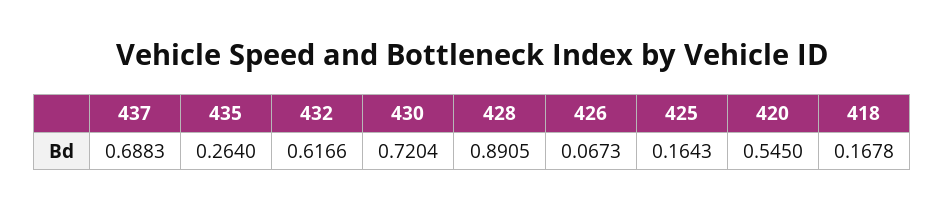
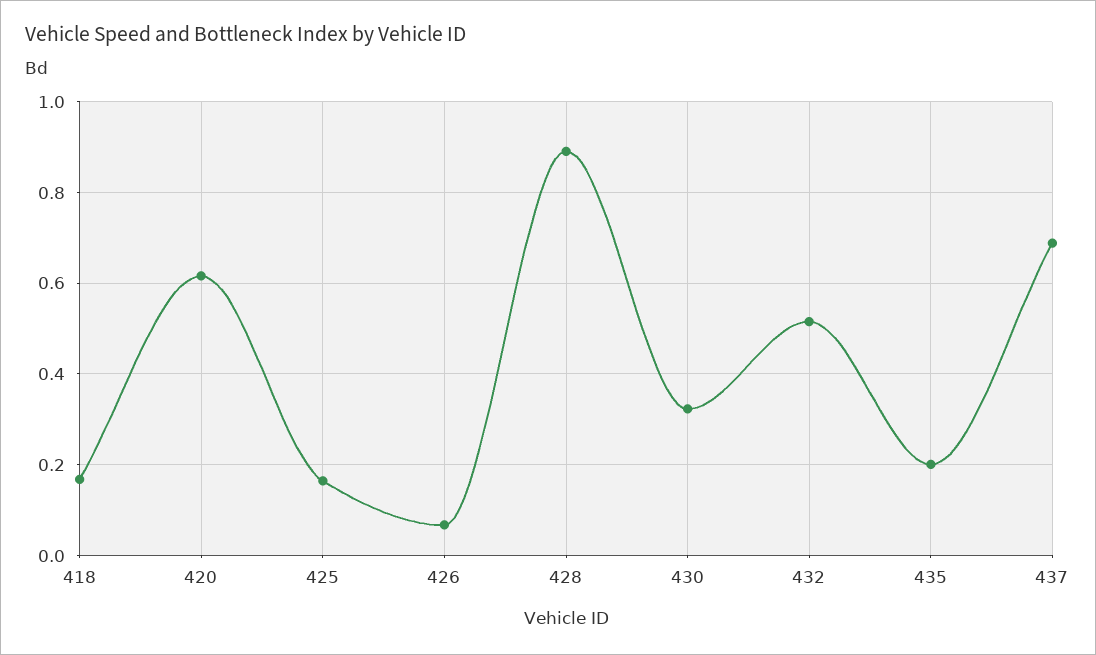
  {
    "437": 0.6883,
-   "435": 0.264,
+   "435": 0.2,
-   "432": 0.6166,
+   "432": 0.52,
-   "430": 0.7204,
+   "430": 0.32,
    "428": 0.8905,
    "426": 0.0673,
    "425": 0.1643,
-   "420": 0.545,
+   "420": 0.62,
    "418": 0.1678
  }

